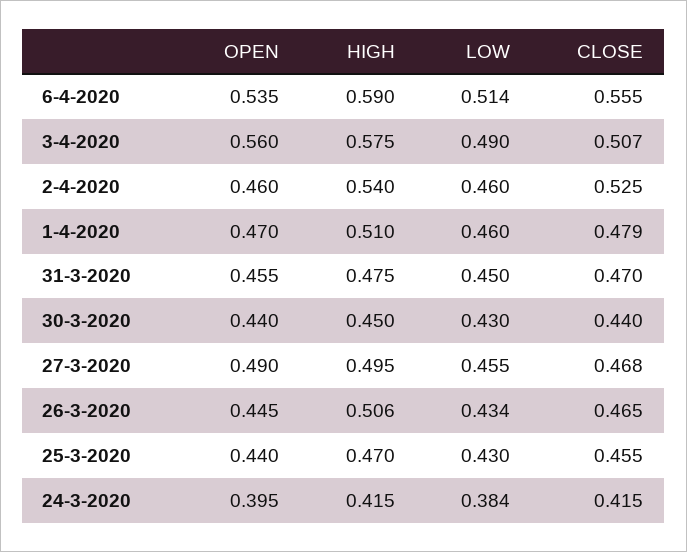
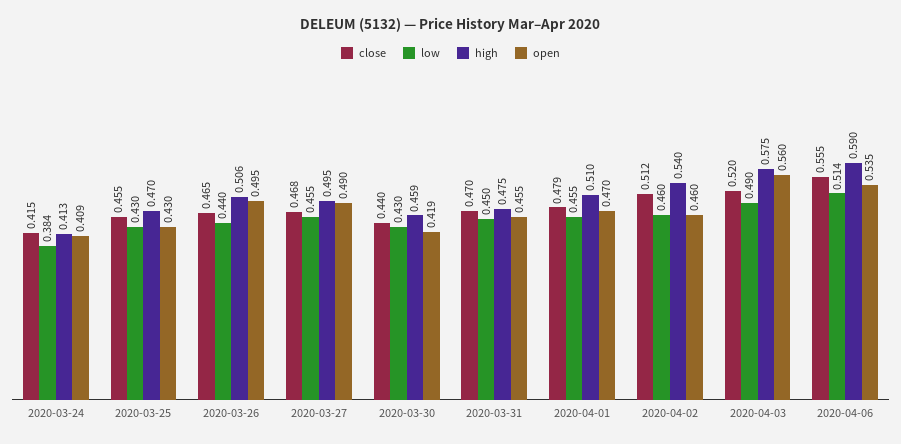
  {
    "OPEN": {
      "6-4-2020": 0.535,
      "3-4-2020": 0.56,
      "2-4-2020": 0.46,
      "1-4-2020": 0.47,
      "31-3-2020": 0.455,
-     "30-3-2020": 0.44,
+     "30-3-2020": 0.419,
      "27-3-2020": 0.49,
-     "26-3-2020": 0.445,
+     "26-3-2020": 0.495,
-     "25-3-2020": 0.44,
+     "25-3-2020": 0.43,
-     "24-3-2020": 0.395
+     "24-3-2020": 0.409
    },
    "HIGH": {
      "6-4-2020": 0.59,
      "3-4-2020": 0.575,
      "2-4-2020": 0.54,
      "1-4-2020": 0.51,
      "31-3-2020": 0.475,
-     "30-3-2020": 0.45,
+     "30-3-2020": 0.459,
      "27-3-2020": 0.495,
      "26-3-2020": 0.506,
      "25-3-2020": 0.47,
-     "24-3-2020": 0.415
+     "24-3-2020": 0.413
    },
    "LOW": {
      "6-4-2020": 0.514,
      "3-4-2020": 0.49,
      "2-4-2020": 0.46,
-     "1-4-2020": 0.46,
+     "1-4-2020": 0.455,
      "31-3-2020": 0.45,
      "30-3-2020": 0.43,
      "27-3-2020": 0.455,
-     "26-3-2020": 0.434,
+     "26-3-2020": 0.44,
      "25-3-2020": 0.43,
      "24-3-2020": 0.384
    },
    "CLOSE": {
      "6-4-2020": 0.555,
-     "3-4-2020": 0.507,
+     "3-4-2020": 0.52,
-     "2-4-2020": 0.525,
+     "2-4-2020": 0.512,
      "1-4-2020": 0.479,
      "31-3-2020": 0.47,
      "30-3-2020": 0.44,
      "27-3-2020": 0.468,
      "26-3-2020": 0.465,
      "25-3-2020": 0.455,
      "24-3-2020": 0.415
    }
  }

